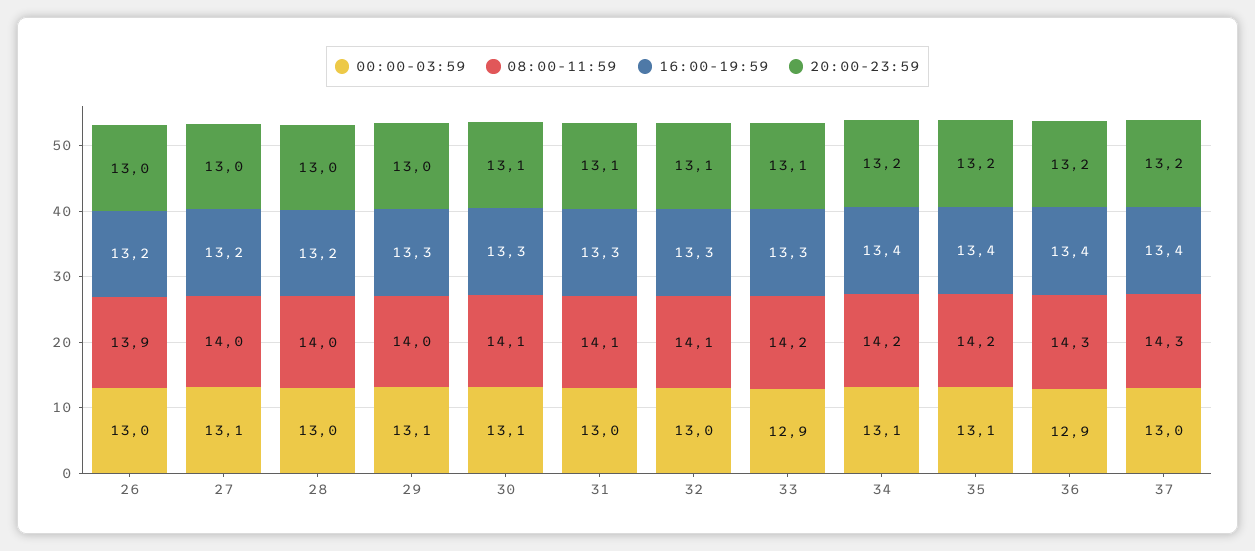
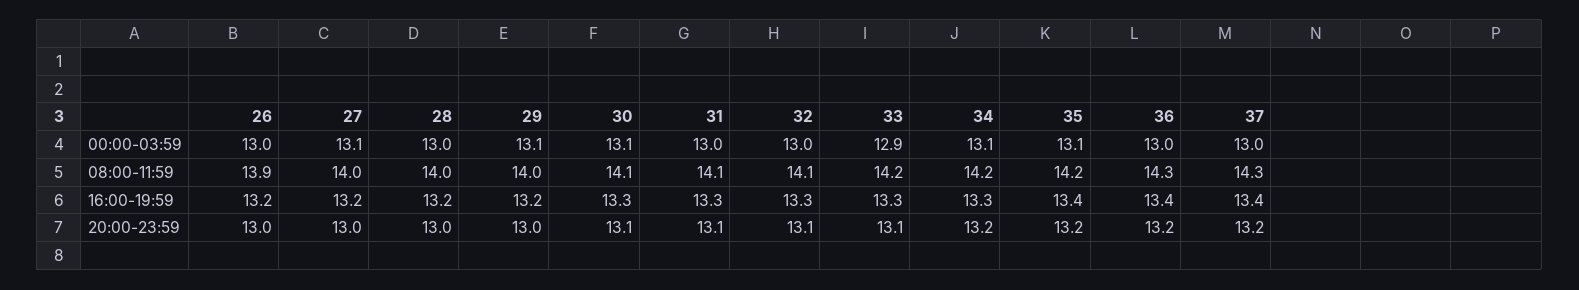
  {
    "00:00-03:59": {
      "26": 13,
      "27": 13.1,
      "28": 13,
      "29": 13.1,
      "30": 13.1,
      "31": 13,
      "32": 13,
      "33": 12.9,
      "34": 13.1,
      "35": 13.1,
-     "36": 12.9,
+     "36": 13,
      "37": 13
    },
    "08:00-11:59": {
      "26": 13.9,
      "27": 14,
      "28": 14,
      "29": 14,
      "30": 14.1,
      "31": 14.1,
      "32": 14.1,
      "33": 14.2,
      "34": 14.2,
      "35": 14.2,
      "36": 14.3,
      "37": 14.3
    },
    "16:00-19:59": {
      "26": 13.2,
      "27": 13.2,
      "28": 13.2,
-     "29": 13.3,
+     "29": 13.2,
      "30": 13.3,
      "31": 13.3,
      "32": 13.3,
      "33": 13.3,
-     "34": 13.4,
+     "34": 13.3,
      "35": 13.4,
      "36": 13.4,
      "37": 13.4
    },
    "20:00-23:59": {
      "26": 13,
      "27": 13,
      "28": 13,
      "29": 13,
      "30": 13.1,
      "31": 13.1,
      "32": 13.1,
      "33": 13.1,
      "34": 13.2,
      "35": 13.2,
      "36": 13.2,
      "37": 13.2
    }
  }

